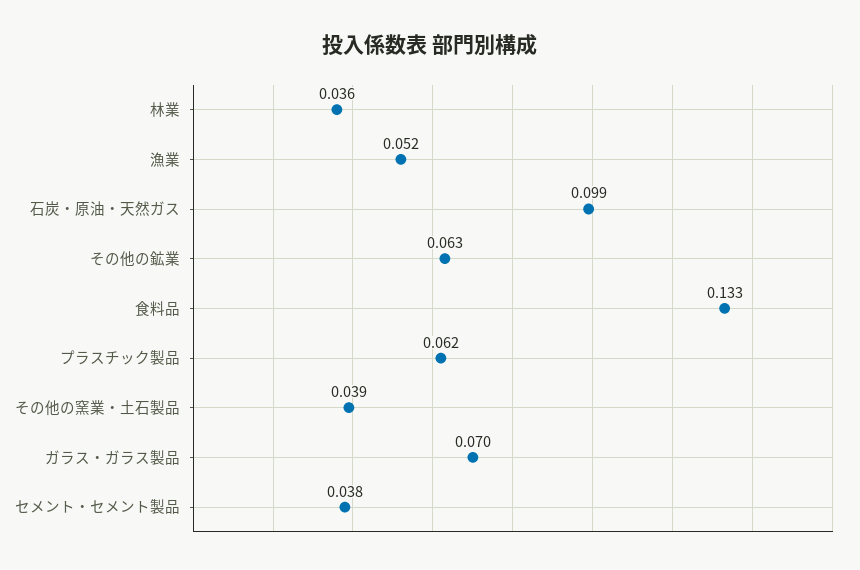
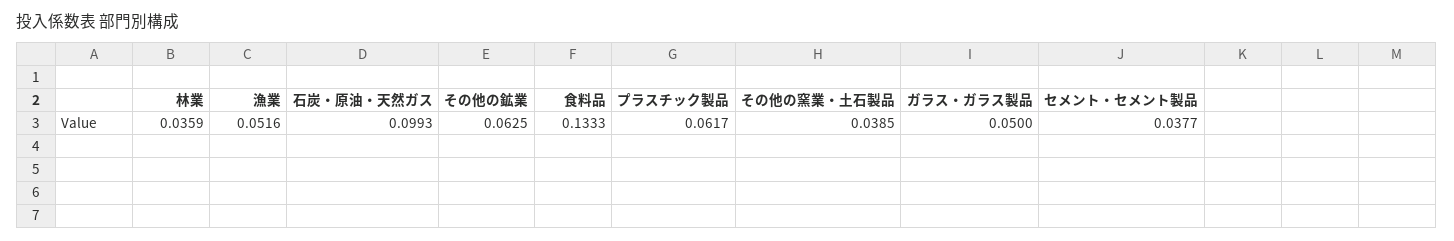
  {
    "林業": 0.0359,
    "漁業": 0.0516,
    "石炭・原油・天然ガス": 0.0993,
    "その他の鉱業": 0.0625,
    "食料品": 0.1333,
    "プラスチック製品": 0.0617,
    "その他の窯業・土石製品": 0.0385,
-   "ガラス・ガラス製品": 0.07,
+   "ガラス・ガラス製品": 0.05,
    "セメント・セメント製品": 0.0377
  }

